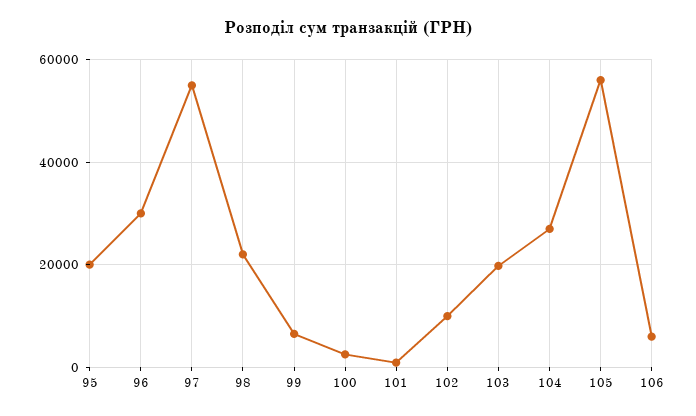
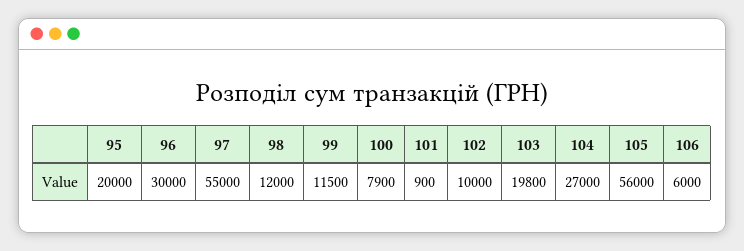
  {
    "95": 20000,
    "96": 30000,
    "97": 55000,
-   "98": 22000,
+   "98": 12000,
-   "99": 6000,
+   "99": 11500,
-   "100": 2000,
+   "100": 7900,
    "101": 900,
    "102": 10000,
    "103": 19800,
    "104": 27000,
    "105": 56000,
    "106": 6000
  }

